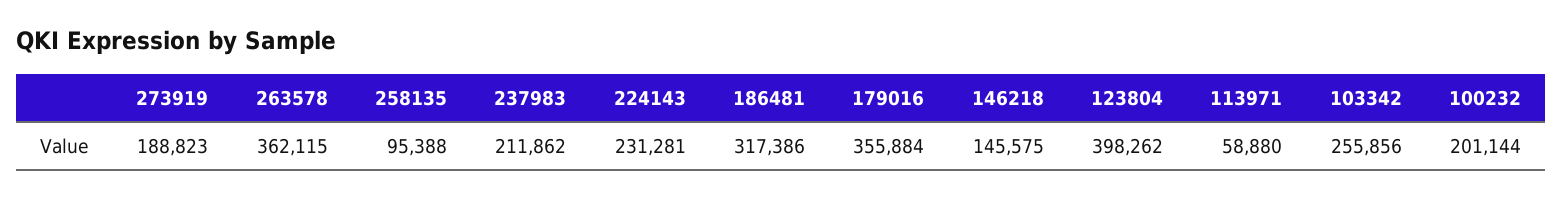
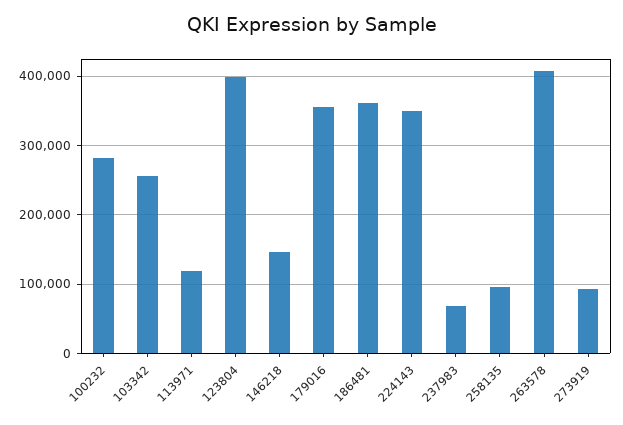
  {
-   "273919": 188823,
+   "273919": 90000,
-   "263578": 362115,
+   "263578": 410000,
    "258135": 95388,
-   "237983": 211862,
+   "237983": 70000,
-   "224143": 231281,
+   "224143": 350000,
-   "186481": 317386,
+   "186481": 360000,
    "179016": 355884,
    "146218": 145575,
    "123804": 398262,
-   "113971": 58880,
+   "113971": 120000,
    "103342": 255856,
-   "100232": 201144
+   "100232": 280000
  }

